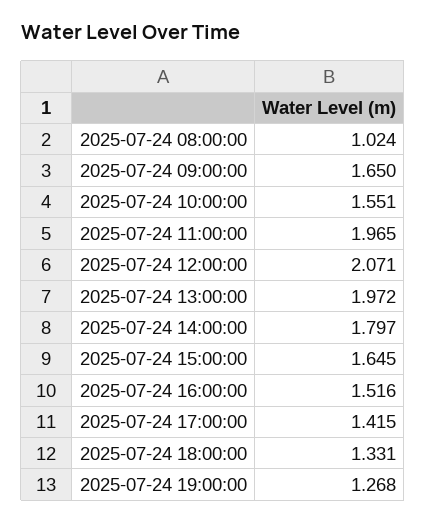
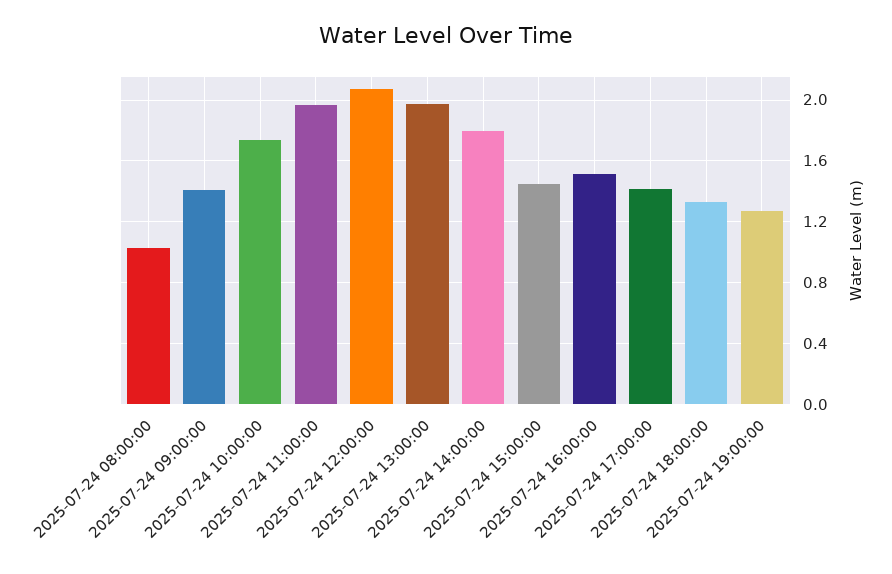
  {
    "2025-07-24 08:00:00": 1.024,
-   "2025-07-24 09:00:00": 1.65,
+   "2025-07-24 09:00:00": 1.4,
-   "2025-07-24 10:00:00": 1.551,
+   "2025-07-24 10:00:00": 1.75,
    "2025-07-24 11:00:00": 1.965,
    "2025-07-24 12:00:00": 2.071,
    "2025-07-24 13:00:00": 1.972,
    "2025-07-24 14:00:00": 1.797,
-   "2025-07-24 15:00:00": 1.645,
+   "2025-07-24 15:00:00": 1.45,
    "2025-07-24 16:00:00": 1.516,
    "2025-07-24 17:00:00": 1.415,
    "2025-07-24 18:00:00": 1.331,
    "2025-07-24 19:00:00": 1.268
  }

